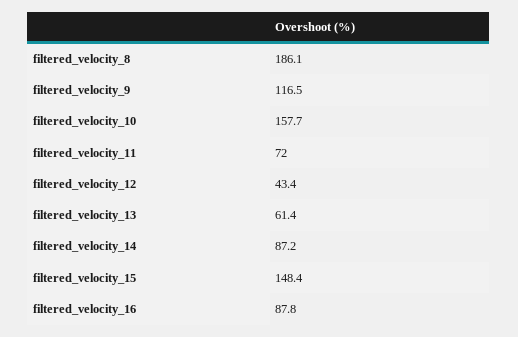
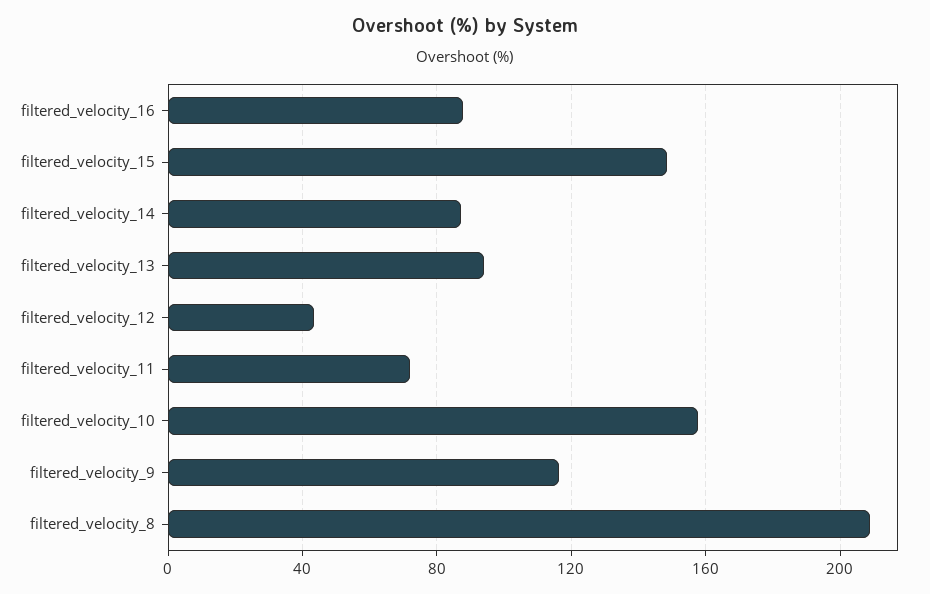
  {
-   "filtered_velocity_8": 186.1,
+   "filtered_velocity_8": 210,
    "filtered_velocity_9": 116.5,
    "filtered_velocity_10": 157.7,
    "filtered_velocity_11": 72,
    "filtered_velocity_12": 43.4,
-   "filtered_velocity_13": 61.4,
+   "filtered_velocity_13": 95,
    "filtered_velocity_14": 87.2,
    "filtered_velocity_15": 148.4,
    "filtered_velocity_16": 87.8
  }

